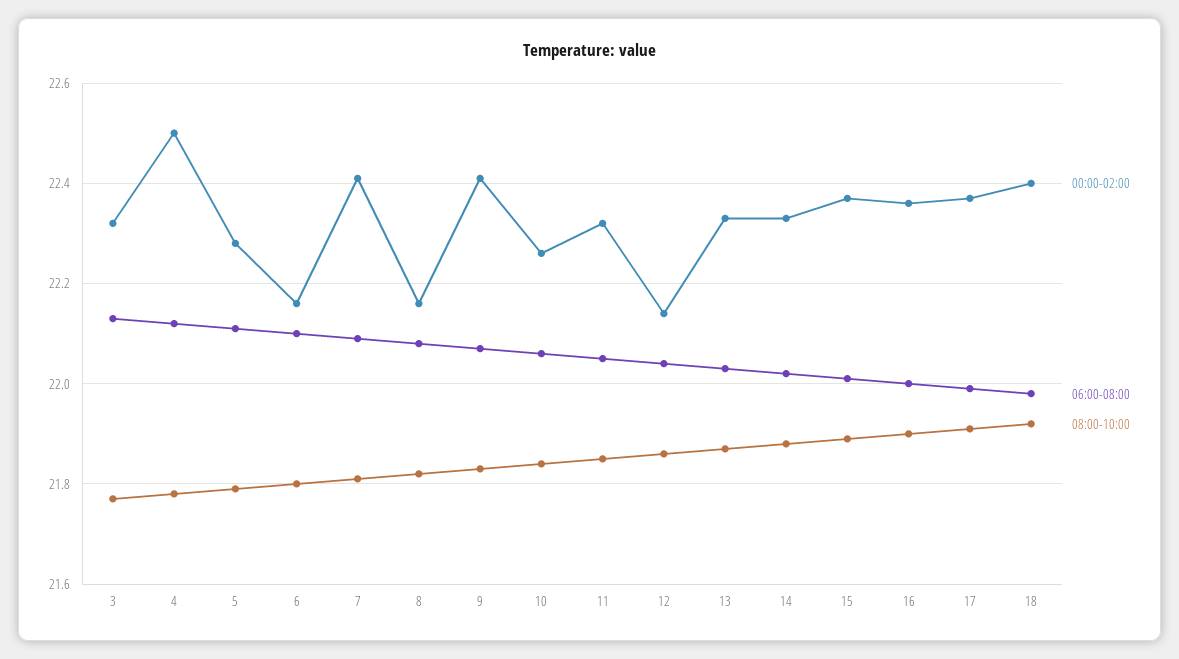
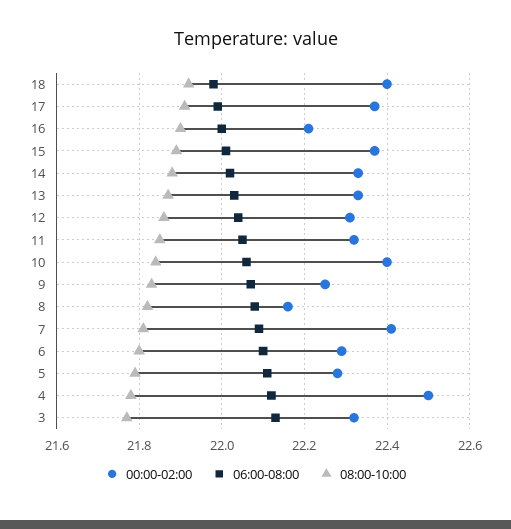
  {
    "00:00-02:00": {
      "3": 22.3,
      "4": 22.5,
      "5": 22.3,
-     "6": 22.15,
+     "6": 22.3,
      "7": 22.4,
      "8": 22.15,
-     "9": 22.4,
+     "9": 22.25,
-     "10": 22.25,
+     "10": 22.4,
      "11": 22.3,
-     "12": 22.15,
+     "12": 22.3,
      "13": 22.35,
      "14": 22.35,
      "15": 22.35,
-     "16": 22.35,
+     "16": 22.2,
      "17": 22.35,
      "18": 22.4
    },
    "06:00-08:00": {
      "3": 22.15,
      "4": 22.1,
      "5": 22.1,
      "6": 22.1,
      "7": 22.1,
      "8": 22.1,
      "9": 22.05,
      "10": 22.05,
      "11": 22.05,
      "12": 22.05,
      "13": 22.05,
      "14": 22,
      "15": 22,
      "16": 22,
      "17": 22,
      "18": 22
    },
    "08:00-10:00": {
      "3": 21.75,
      "4": 21.8,
      "5": 21.8,
      "6": 21.8,
      "7": 21.8,
      "8": 21.8,
      "9": 21.85,
      "10": 21.85,
      "11": 21.85,
      "12": 21.85,
      "13": 21.85,
      "14": 21.9,
      "15": 21.9,
      "16": 21.9,
      "17": 21.9,
      "18": 21.9
    }
  }

